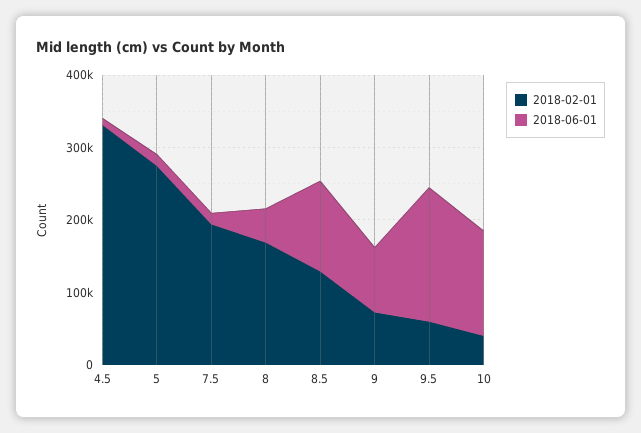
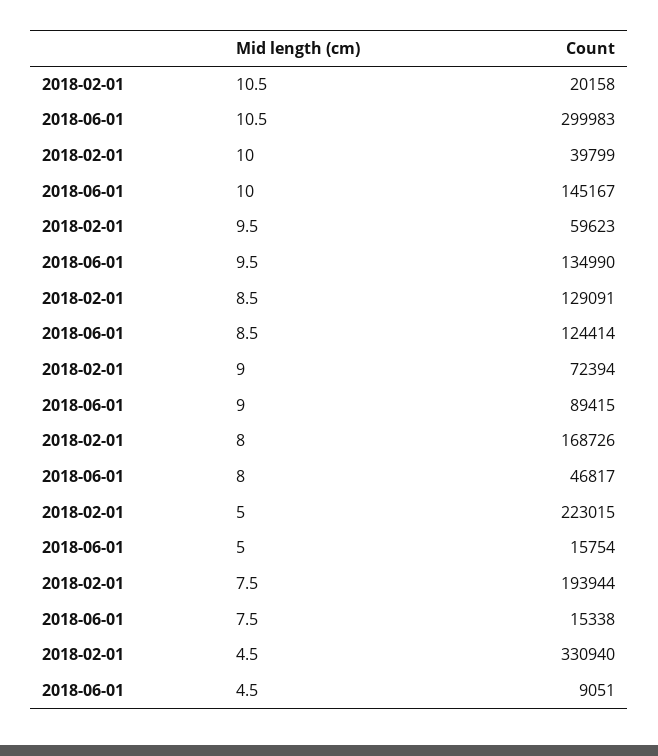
  {
    "2018-02-01": {
      "4.5": 330940,
-     "5": 280000,
+     "5": 223015,
      "7.5": 193944,
      "8": 168726,
      "8.5": 129091,
      "9": 72394,
      "9.5": 59623,
-     "10": 39799
+     "10": 39799,
+     "10.5": 20158
    },
    "2018-06-01": {
      "4.5": 9051,
      "5": 15754,
      "7.5": 15338,
      "8": 46817,
      "8.5": 124414,
      "9": 89415,
-     "9.5": 180000,
+     "9.5": 134990,
-     "10": 145167
+     "10": 145167,
+     "10.5": 299983
    }
  }

